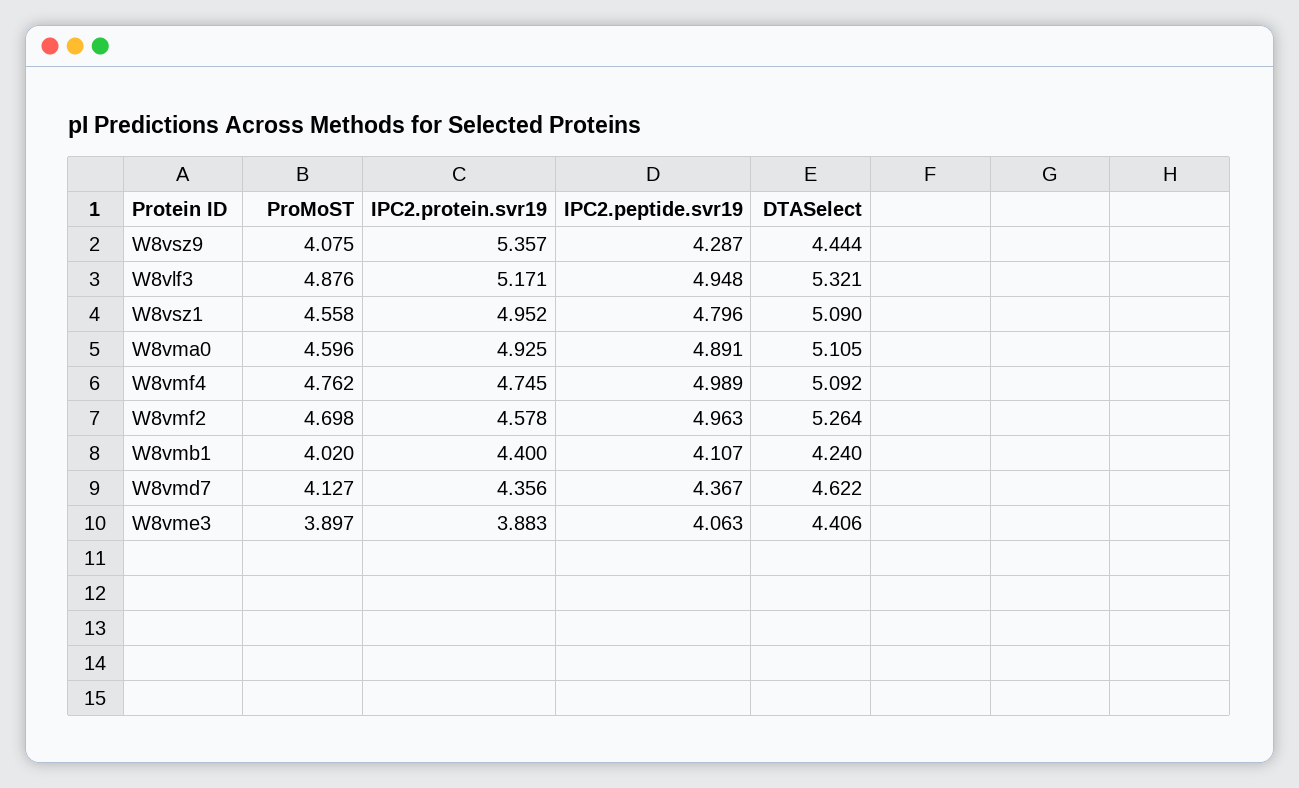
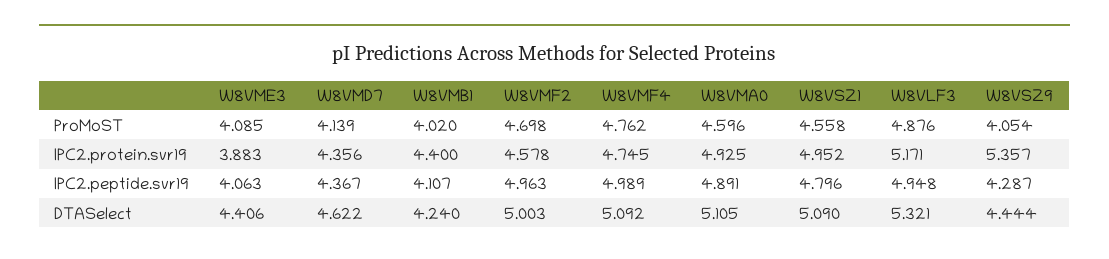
  {
    "ProMoST": {
-     "W8vsz9": 4.075,
+     "W8vsz9": 4.054,
      "W8vlf3": 4.876,
      "W8vsz1": 4.558,
      "W8vma0": 4.596,
      "W8vmf4": 4.762,
      "W8vmf2": 4.698,
      "W8vmb1": 4.02,
-     "W8vmd7": 4.127,
+     "W8vmd7": 4.139,
-     "W8vme3": 3.897
+     "W8vme3": 4.085
    },
    "IPC2.protein.svr19": {
      "W8vsz9": 5.357,
      "W8vlf3": 5.171,
      "W8vsz1": 4.952,
      "W8vma0": 4.925,
      "W8vmf4": 4.745,
      "W8vmf2": 4.578,
      "W8vmb1": 4.4,
      "W8vmd7": 4.356,
      "W8vme3": 3.883
    },
    "IPC2.peptide.svr19": {
      "W8vsz9": 4.287,
      "W8vlf3": 4.948,
      "W8vsz1": 4.796,
      "W8vma0": 4.891,
      "W8vmf4": 4.989,
      "W8vmf2": 4.963,
      "W8vmb1": 4.107,
      "W8vmd7": 4.367,
      "W8vme3": 4.063
    },
    "DTASelect": {
      "W8vsz9": 4.444,
      "W8vlf3": 5.321,
      "W8vsz1": 5.09,
      "W8vma0": 5.105,
      "W8vmf4": 5.092,
-     "W8vmf2": 5.264,
+     "W8vmf2": 5.003,
      "W8vmb1": 4.24,
      "W8vmd7": 4.622,
      "W8vme3": 4.406
    }
  }

